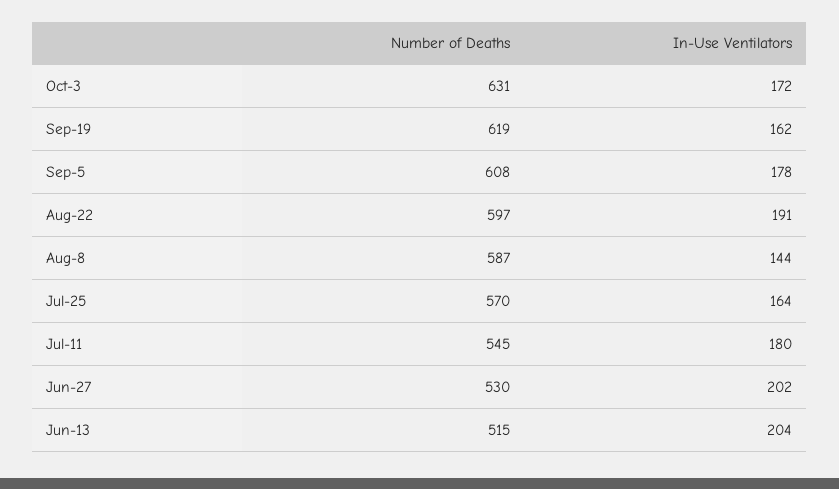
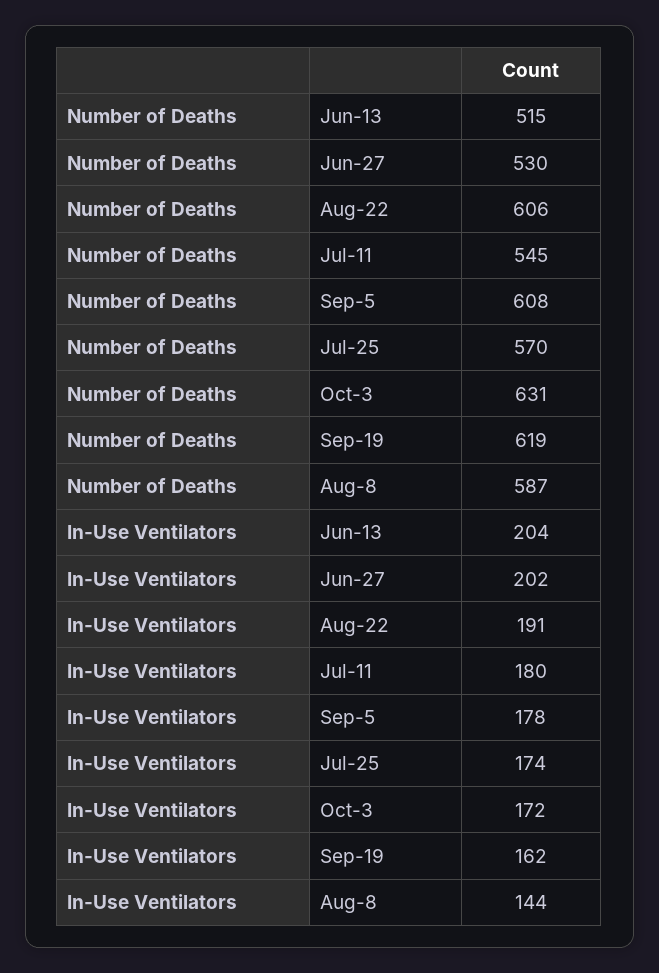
  {
    "Number of Deaths": {
      "Oct-3": 631,
      "Sep-19": 619,
      "Sep-5": 608,
-     "Aug-22": 597,
+     "Aug-22": 606,
      "Aug-8": 587,
      "Jul-25": 570,
      "Jul-11": 545,
      "Jun-27": 530,
      "Jun-13": 515
    },
    "In-Use Ventilators": {
      "Oct-3": 172,
      "Sep-19": 162,
      "Sep-5": 178,
      "Aug-22": 191,
      "Aug-8": 144,
-     "Jul-25": 164,
+     "Jul-25": 174,
      "Jul-11": 180,
      "Jun-27": 202,
      "Jun-13": 204
    }
  }

